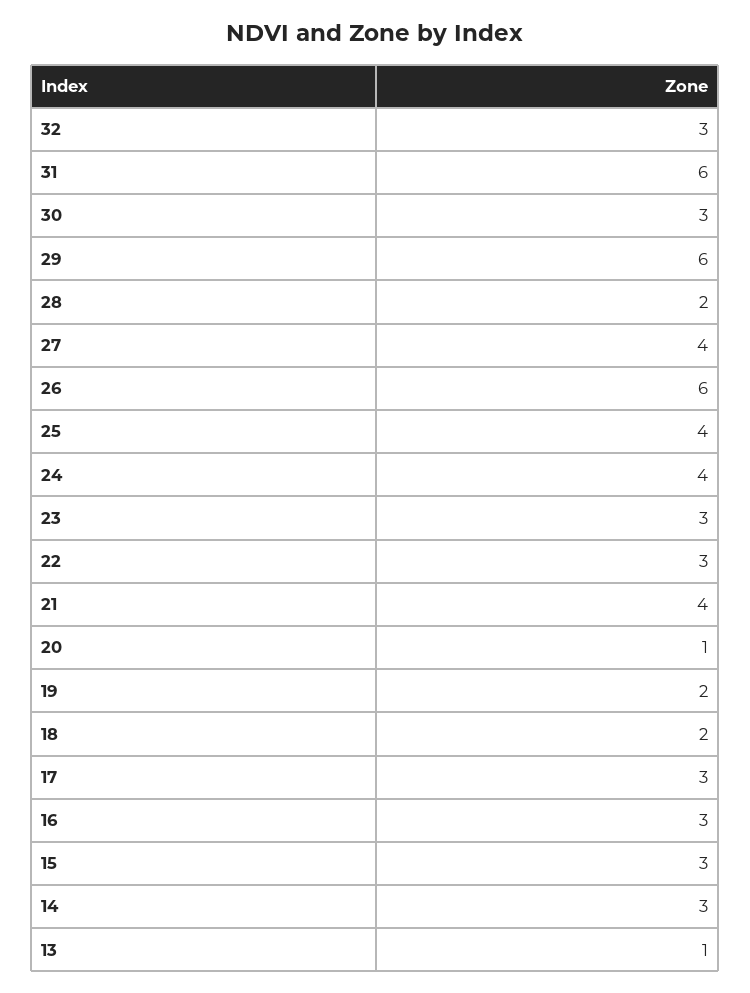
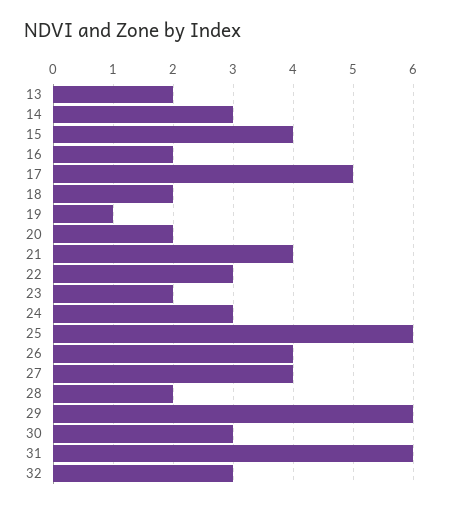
  {
    "32": 3,
    "31": 6,
    "30": 3,
    "29": 6,
    "28": 2,
    "27": 4,
-   "26": 6,
+   "26": 4,
-   "25": 4,
+   "25": 6,
-   "24": 4,
+   "24": 3,
-   "23": 3,
+   "23": 2,
    "22": 3,
    "21": 4,
-   "20": 1,
+   "20": 2,
-   "19": 2,
+   "19": 1,
    "18": 2,
-   "17": 3,
+   "17": 5,
-   "16": 3,
+   "16": 2,
-   "15": 3,
+   "15": 4,
    "14": 3,
-   "13": 1
+   "13": 2
  }

